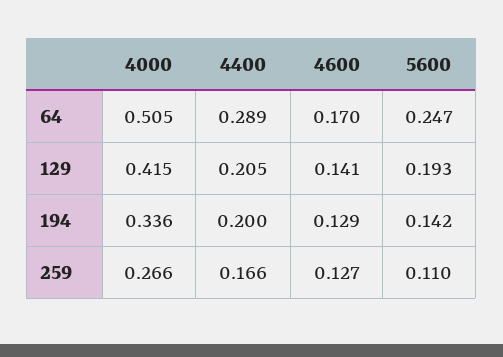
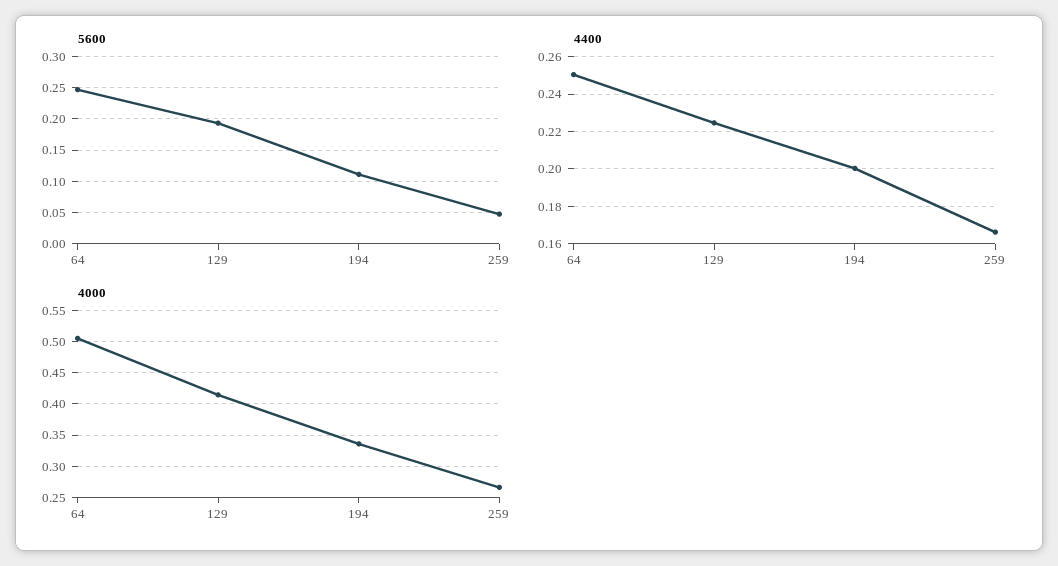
  {
    "4000": {
      "64": 0.505,
      "129": 0.415,
      "194": 0.336,
      "259": 0.266
    },
    "4400": {
-     "64": 0.289,
+     "64": 0.25,
-     "129": 0.205,
+     "129": 0.225,
      "194": 0.2,
      "259": 0.166
    },
-   "4600": {
-     "64": 0.17,
-     "129": 0.141,
-     "194": 0.129,
-     "259": 0.127
-   },
    "5600": {
      "64": 0.247,
      "129": 0.193,
-     "194": 0.142,
+     "194": 0.11,
-     "259": 0.11
+     "259": 0.05
    }
  }

